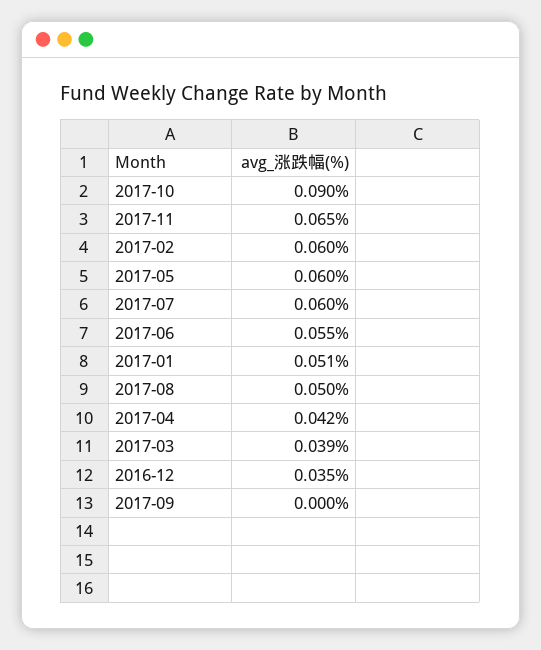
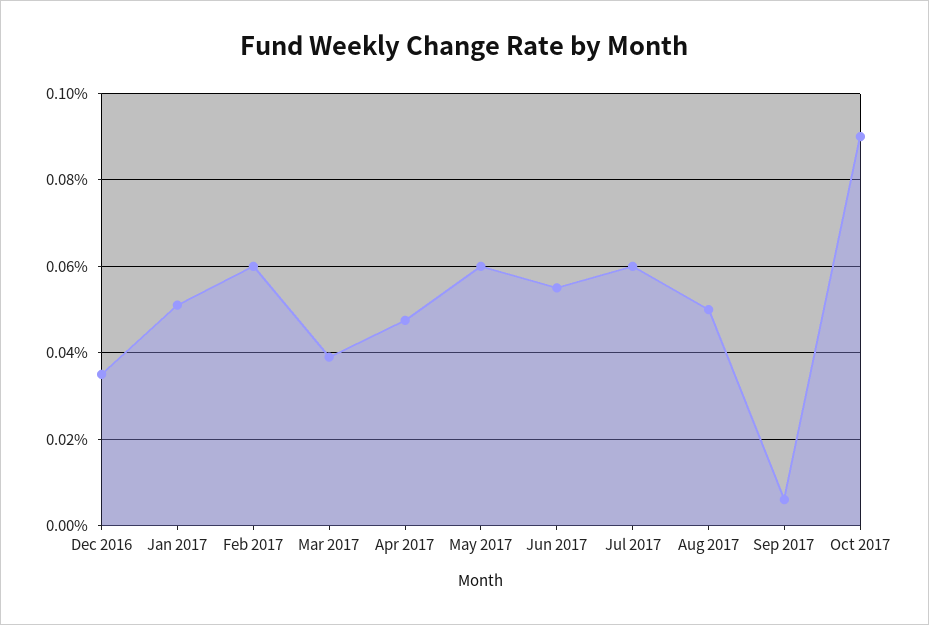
  {
    "2017-10": 0.09,
-   "2017-11": 0.065,
    "2017-02": 0.06,
    "2017-05": 0.06,
    "2017-07": 0.06,
    "2017-06": 0.055,
    "2017-01": 0.051,
    "2017-08": 0.05,
-   "2017-04": 0.042,
+   "2017-04": 0.048,
    "2017-03": 0.039,
    "2016-12": 0.035,
-   "2017-09": 0
+   "2017-09": 0.006
  }

